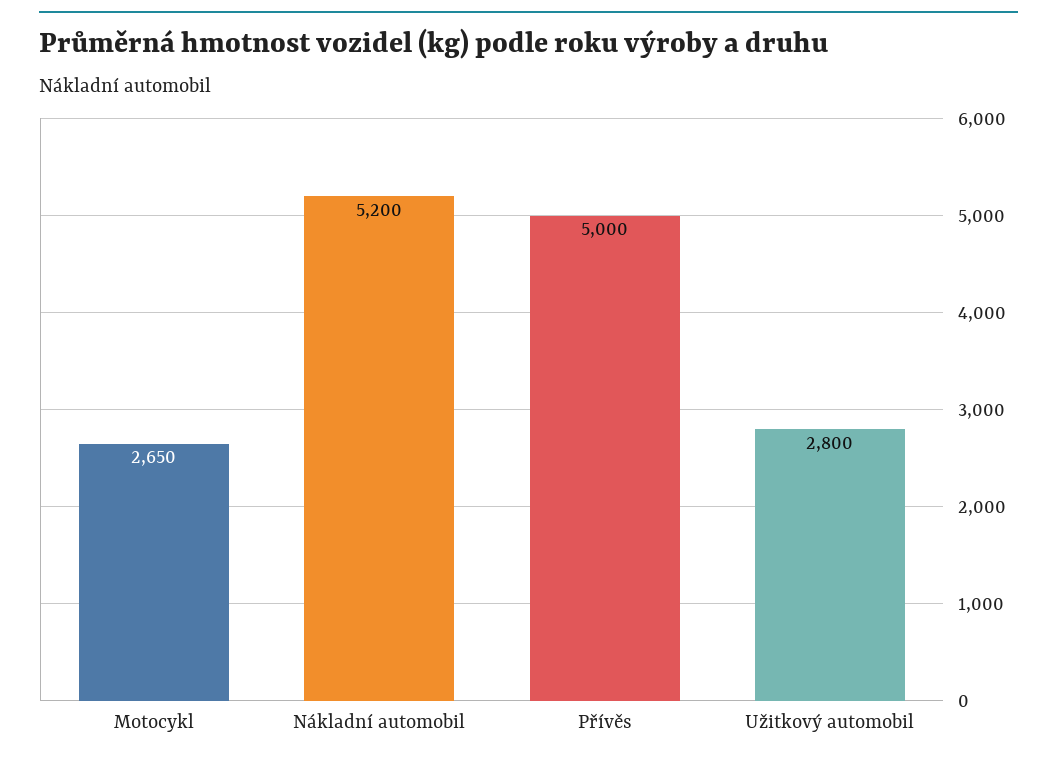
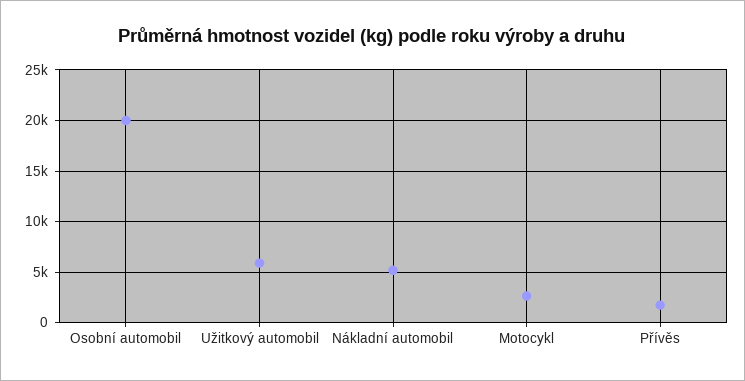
  {
    "Motocykl": 2650,
    "Nákladní automobil": 5200,
-   "Přívěs": 5000,
+   "Přívěs": 2000,
-   "Užitkový automobil": 2800
+   "Užitkový automobil": 6000,
+   "Osobní automobil": 20000
  }

